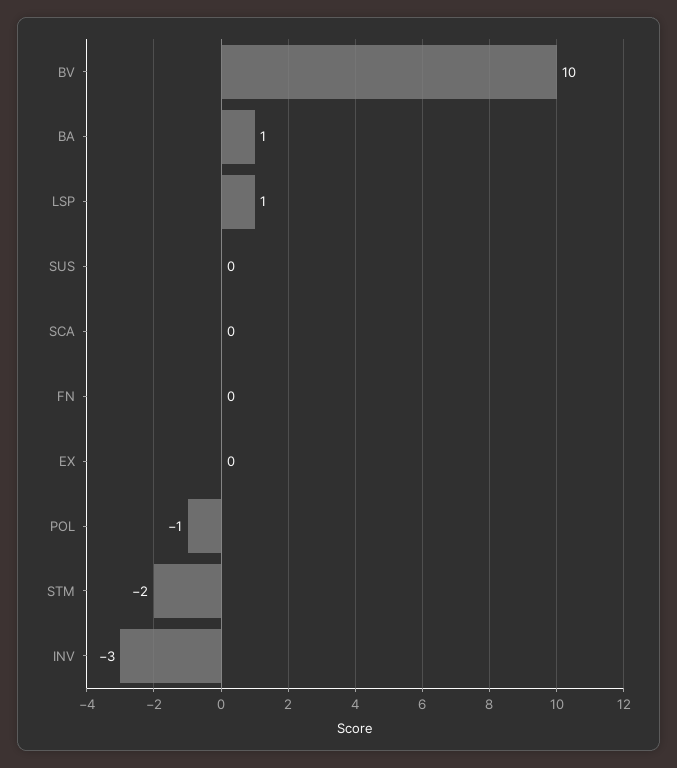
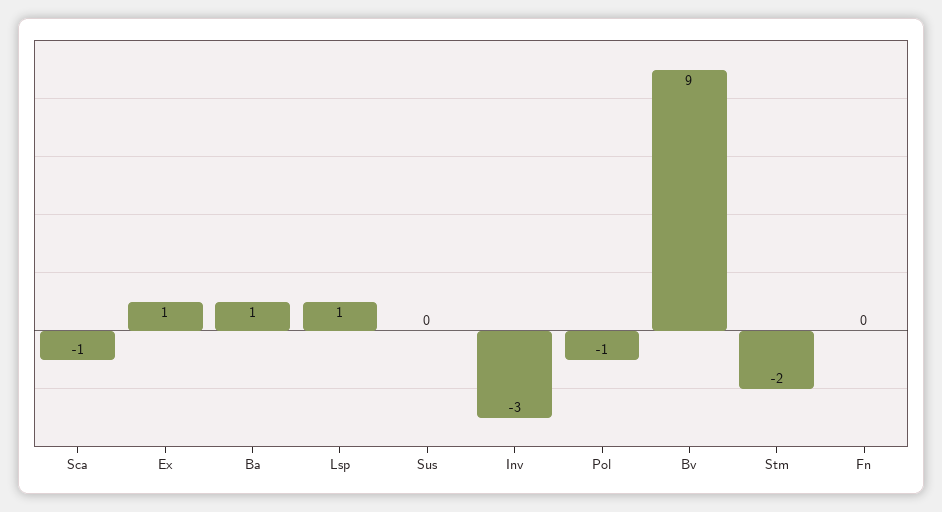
  {
-   "BV": 10,
+   "BV": 9,
    "BA": 1,
    "LSP": 1,
    "SUS": 0,
-   "SCA": 0,
+   "SCA": -1,
    "FN": 0,
-   "EX": 0,
+   "EX": 1,
    "POL": -1,
    "STM": -2,
    "INV": -3
  }

